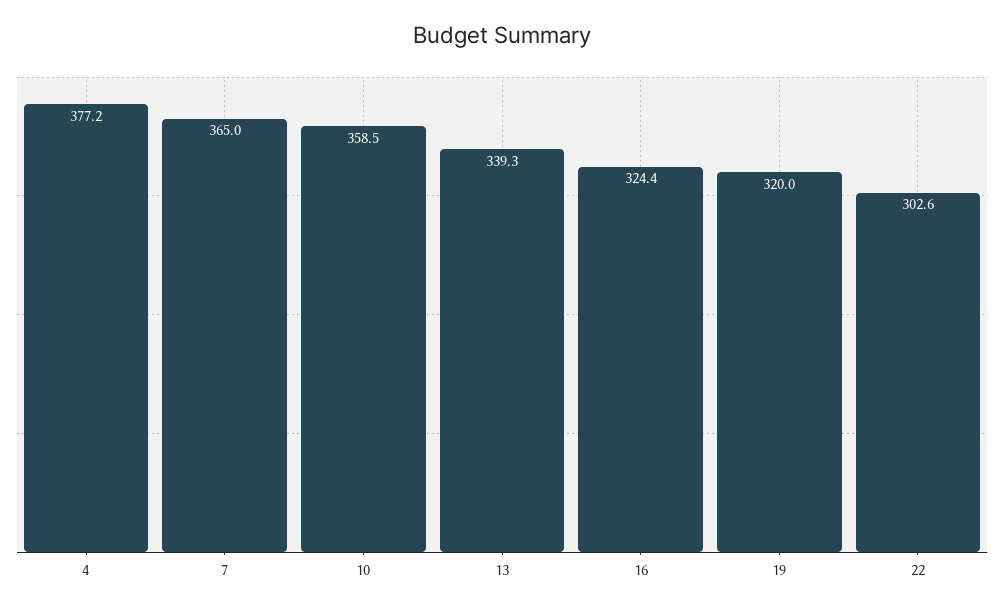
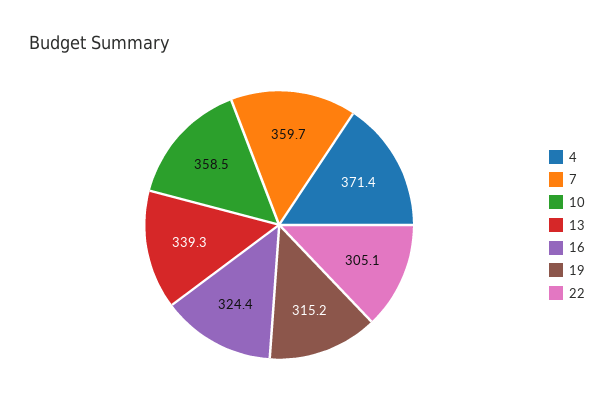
  {
-   "4": 377.2,
+   "4": 371.4,
-   "7": 365,
+   "7": 359.7,
    "10": 358.5,
    "13": 339.3,
    "16": 324.4,
-   "19": 320,
+   "19": 315.2,
-   "22": 302.6
+   "22": 305.1
  }

